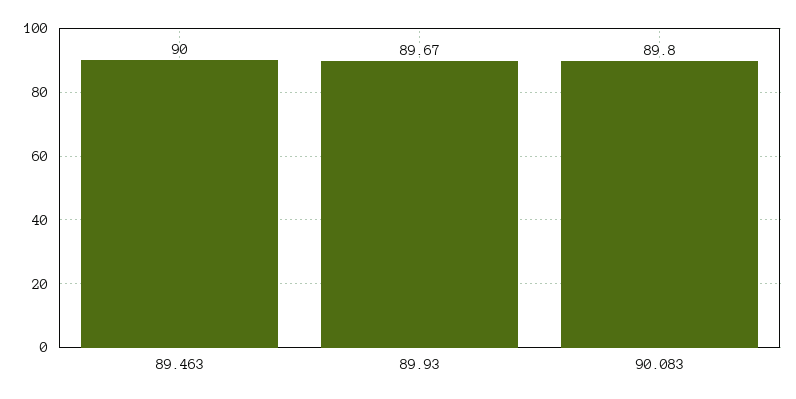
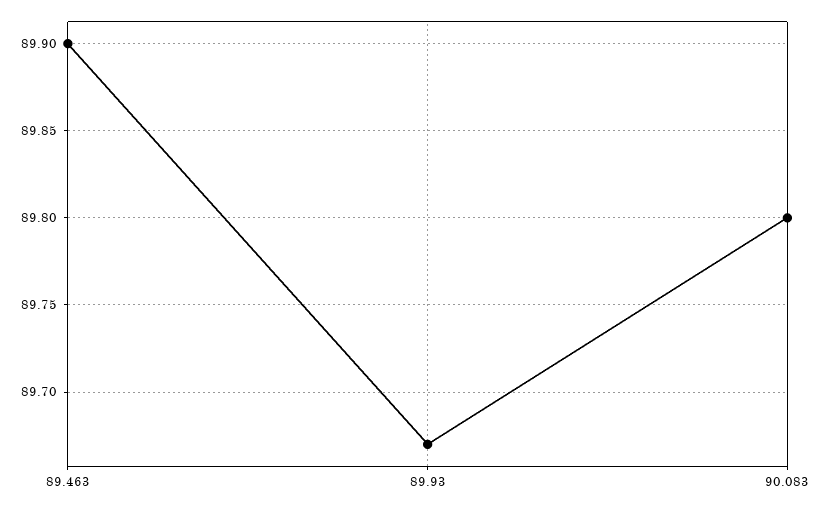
  {
-   "89.463": 90,
+   "89.463": 89.9,
    "89.93": 89.67,
    "90.083": 89.8
  }

